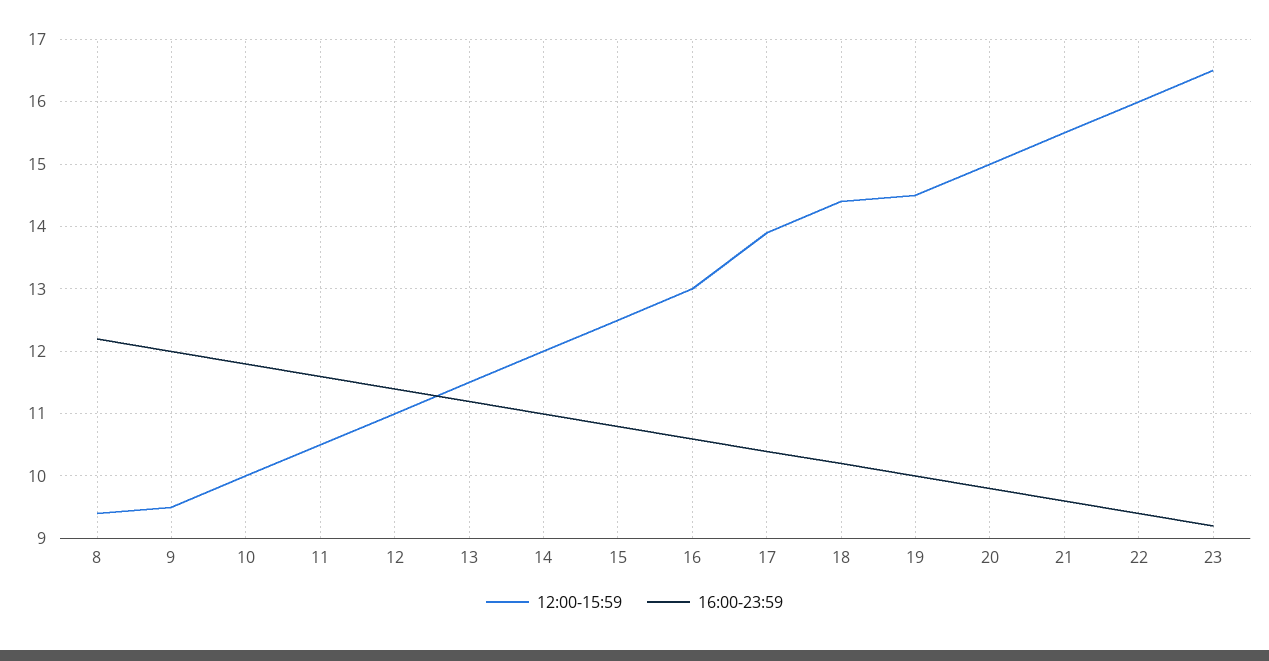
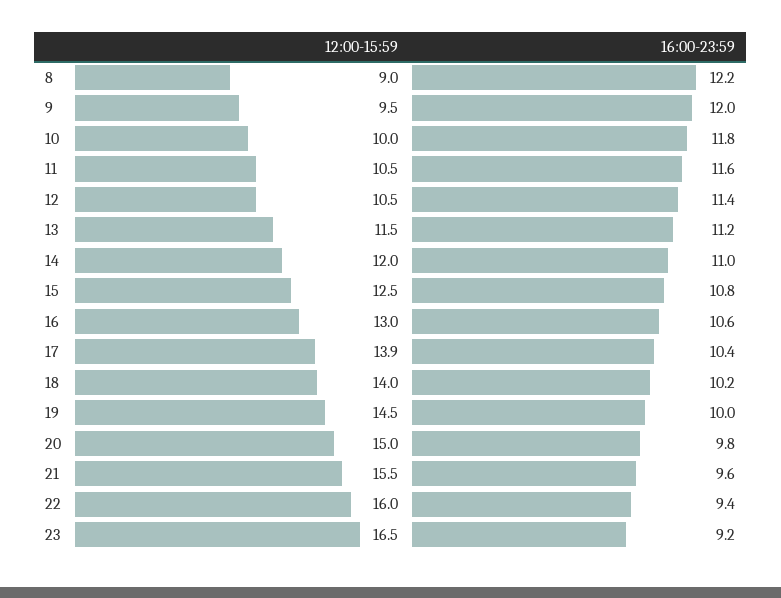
  {
    "12:00-15:59": {
-     "8": 9.4,
+     "8": 9,
      "9": 9.5,
      "10": 10,
      "11": 10.5,
-     "12": 11,
+     "12": 10.5,
      "13": 11.5,
      "14": 12,
      "15": 12.5,
      "16": 13,
      "17": 13.9,
-     "18": 14.4,
+     "18": 14,
      "19": 14.5,
      "20": 15,
      "21": 15.5,
      "22": 16,
      "23": 16.5
    },
    "16:00-23:59": {
      "8": 12.2,
      "9": 12,
      "10": 11.8,
      "11": 11.6,
      "12": 11.4,
      "13": 11.2,
      "14": 11,
      "15": 10.8,
      "16": 10.6,
      "17": 10.4,
      "18": 10.2,
      "19": 10,
      "20": 9.8,
      "21": 9.6,
      "22": 9.4,
      "23": 9.2
    }
  }

